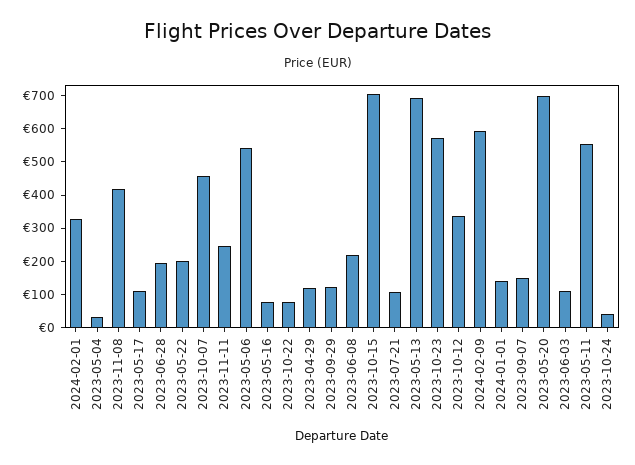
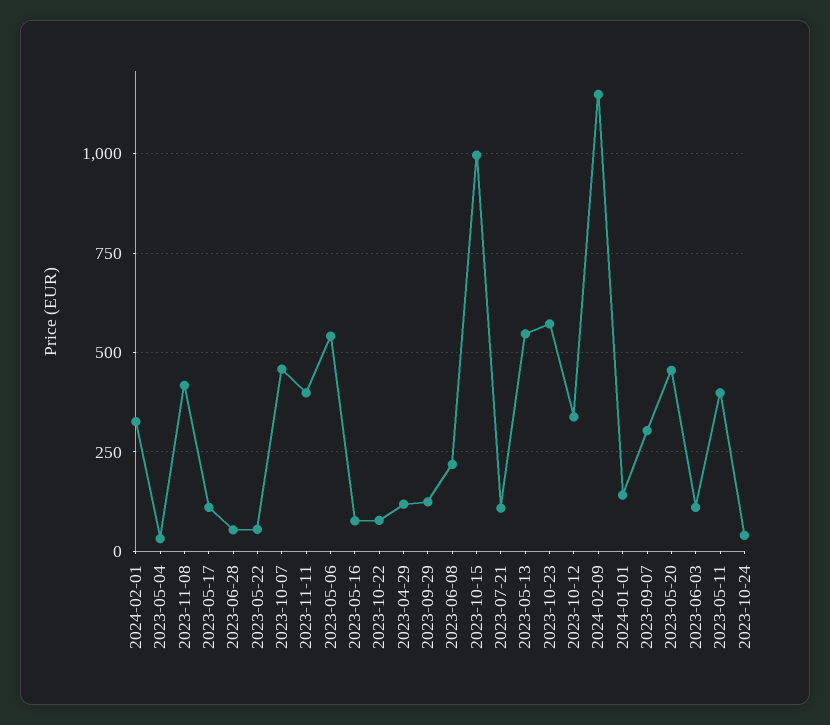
  {
    "2024-02-01": 325,
    "2023-05-04": 25,
    "2023-11-08": 425,
    "2023-05-17": 100,
-   "2023-06-28": 200,
+   "2023-06-28": 50,
-   "2023-05-22": 200,
+   "2023-05-22": 50,
    "2023-10-07": 450,
-   "2023-11-11": 250,
+   "2023-11-11": 400,
    "2023-05-06": 550,
    "2023-05-16": 75,
    "2023-10-22": 75,
    "2023-04-29": 125,
    "2023-09-29": 125,
    "2023-06-08": 225,
-   "2023-10-15": 700,
+   "2023-10-15": 1000,
    "2023-07-21": 100,
-   "2023-05-13": 700,
+   "2023-05-13": 550,
    "2023-10-23": 575,
    "2023-10-12": 350,
-   "2024-02-09": 600,
+   "2024-02-09": 1150,
    "2024-01-01": 150,
-   "2023-09-07": 150,
+   "2023-09-07": 300,
-   "2023-05-20": 700,
+   "2023-05-20": 450,
    "2023-06-03": 100,
-   "2023-05-11": 550,
+   "2023-05-11": 400,
    "2023-10-24": 50
  }

